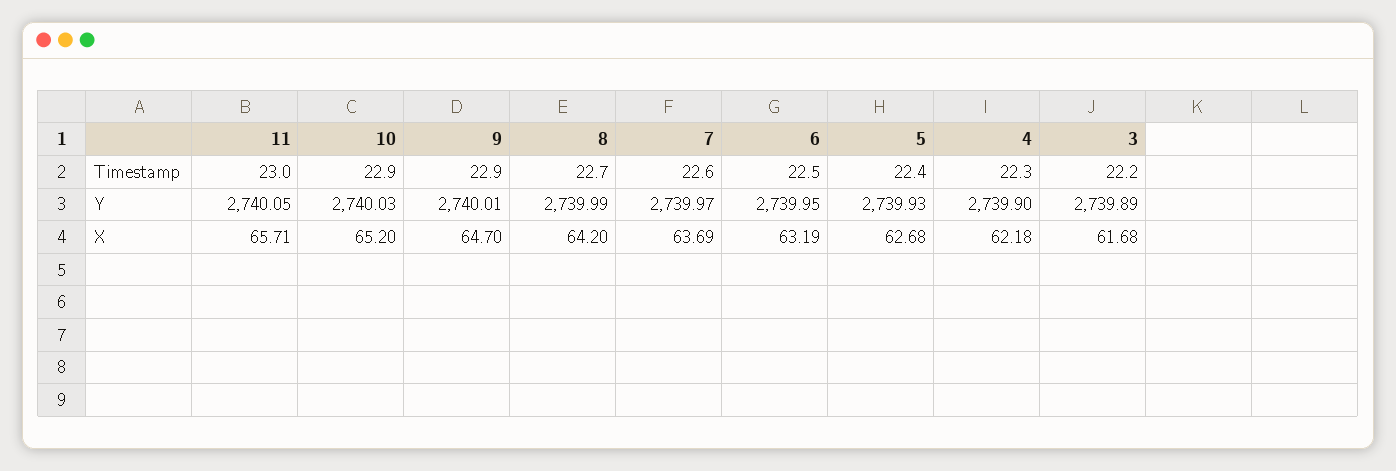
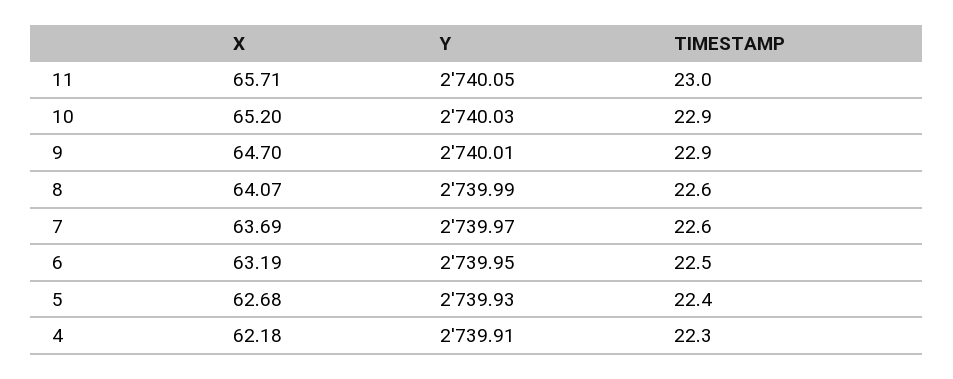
  {
    "11": {
      "Timestamp": 23,
      "Y": 2740.05,
      "X": 65.71
    },
    "10": {
      "Timestamp": 22.9,
      "Y": 2740.03,
      "X": 65.2
    },
    "9": {
      "Timestamp": 22.9,
      "Y": 2740.01,
      "X": 64.7
    },
    "8": {
-     "Timestamp": 22.7,
+     "Timestamp": 22.6,
      "Y": 2739.99,
-     "X": 64.2
+     "X": 64.07
    },
    "7": {
      "Timestamp": 22.6,
      "Y": 2739.97,
      "X": 63.69
    },
    "6": {
      "Timestamp": 22.5,
      "Y": 2739.95,
      "X": 63.19
    },
    "5": {
      "Timestamp": 22.4,
      "Y": 2739.93,
      "X": 62.68
    },
    "4": {
      "Timestamp": 22.3,
-     "Y": 2739.9,
+     "Y": 2739.91,
      "X": 62.18
-   },
+   }
-   "3": {
-     "Timestamp": 22.2,
-     "Y": 2739.89,
-     "X": 61.68
-   }
  }

